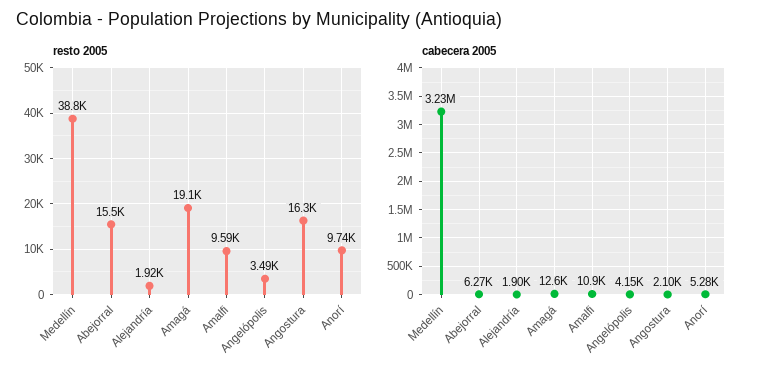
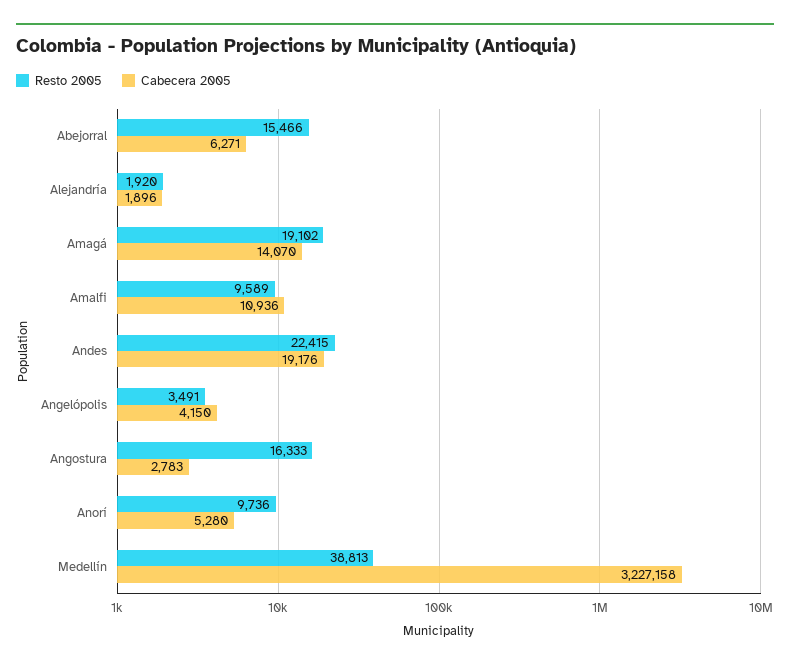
  {
    "resto 2005": {
      "Medellín": 38813,
      "Abejorral": 15466,
      "Alejandría": 1920,
      "Amagá": 19102,
      "Amalfi": 9589,
      "Angelópolis": 3491,
      "Angostura": 16333,
-     "Anorí": 9736
+     "Anorí": 9736,
+     "Andes": 22415
    },
    "cabecera 2005": {
      "Medellín": 3227158,
      "Abejorral": 6271,
      "Alejandría": 1896,
-     "Amagá": 12600,
+     "Amagá": 14070,
      "Amalfi": 10936,
      "Angelópolis": 4150,
-     "Angostura": 2100,
+     "Angostura": 2783,
-     "Anorí": 5280
+     "Anorí": 5280,
+     "Andes": 19176
    }
  }

